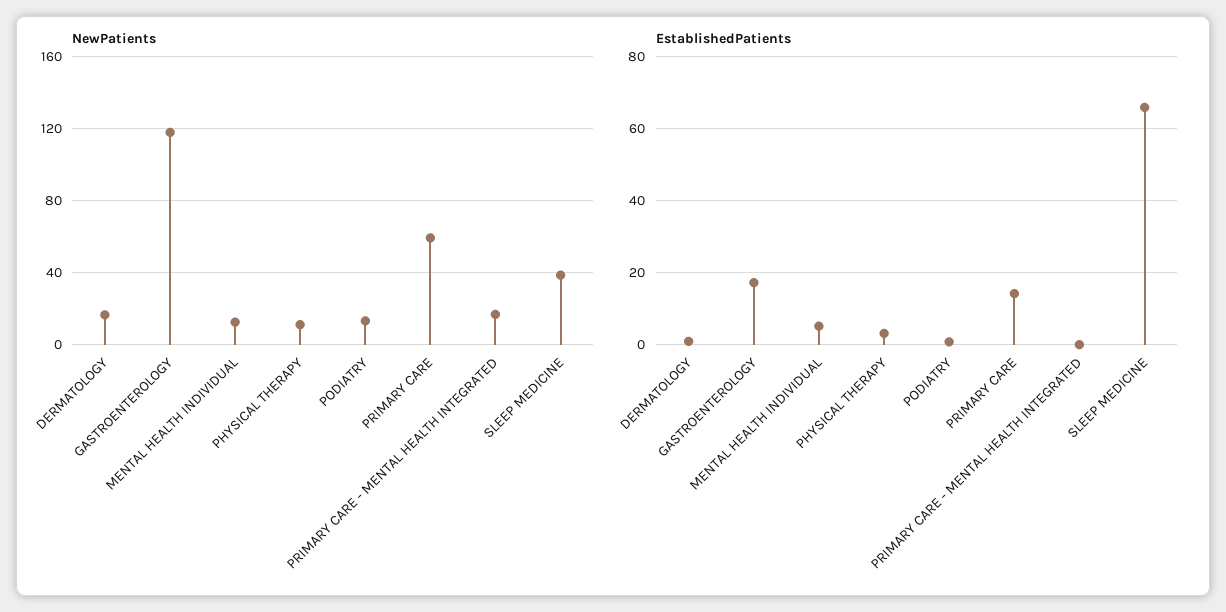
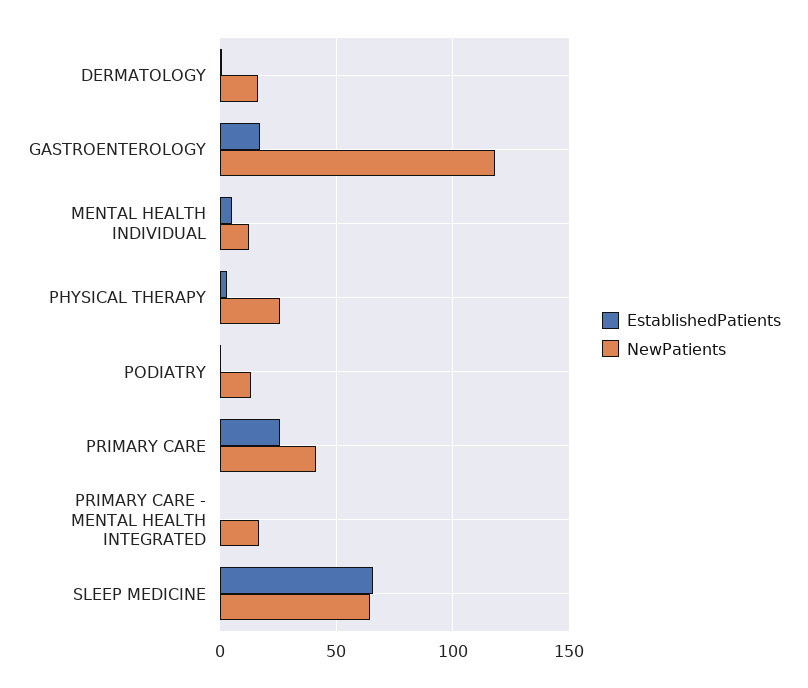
  {
    "NewPatients": {
      "DERMATOLOGY": 15,
      "GASTROENTEROLOGY": 120,
      "MENTAL HEALTH INDIVIDUAL": 15,
-     "PHYSICAL THERAPY": 10,
+     "PHYSICAL THERAPY": 25,
      "PODIATRY": 15,
-     "PRIMARY CARE": 60,
+     "PRIMARY CARE": 40,
      "PRIMARY CARE - MENTAL HEALTH INTEGRATED": 15,
-     "SLEEP MEDICINE": 40
+     "SLEEP MEDICINE": 65
    },
    "EstablishedPatients": {
      "DERMATOLOGY": 2,
      "GASTROENTEROLOGY": 18,
      "MENTAL HEALTH INDIVIDUAL": 6,
      "PHYSICAL THERAPY": 4,
      "PODIATRY": 0,
-     "PRIMARY CARE": 14,
+     "PRIMARY CARE": 25,
      "PRIMARY CARE - MENTAL HEALTH INTEGRATED": 0,
      "SLEEP MEDICINE": 66
    }
  }

